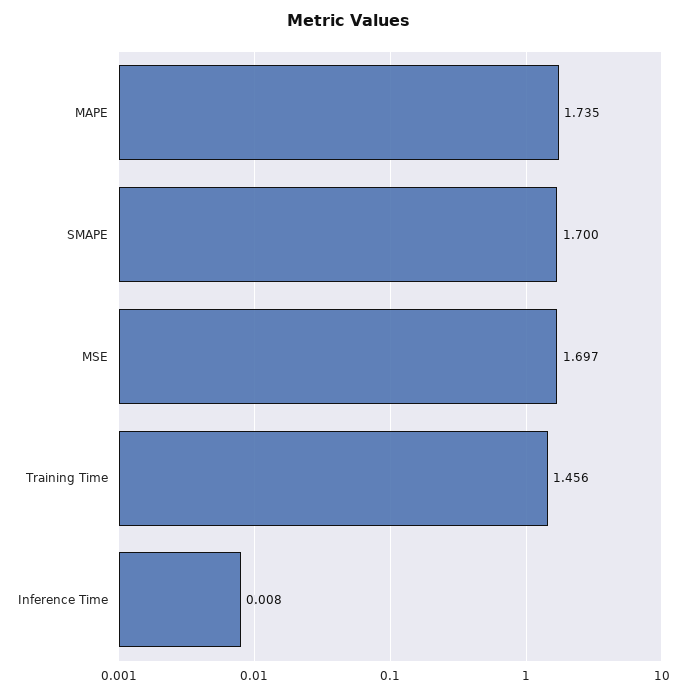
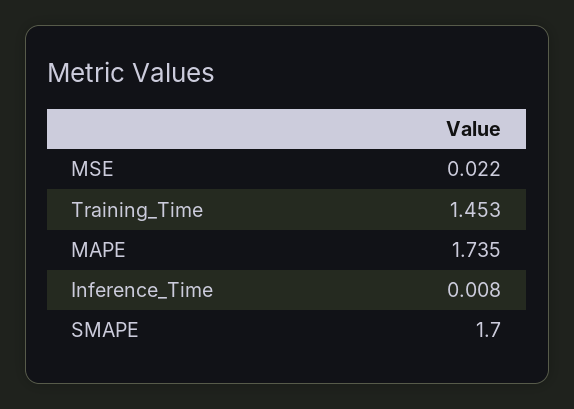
  {
    "MAPE": 1.735,
    "SMAPE": 1.7,
-   "MSE": 1.697,
+   "MSE": 0.022,
-   "Training Time": 1.456,
+   "Training Time": 1.453,
    "Inference Time": 0.008
  }

